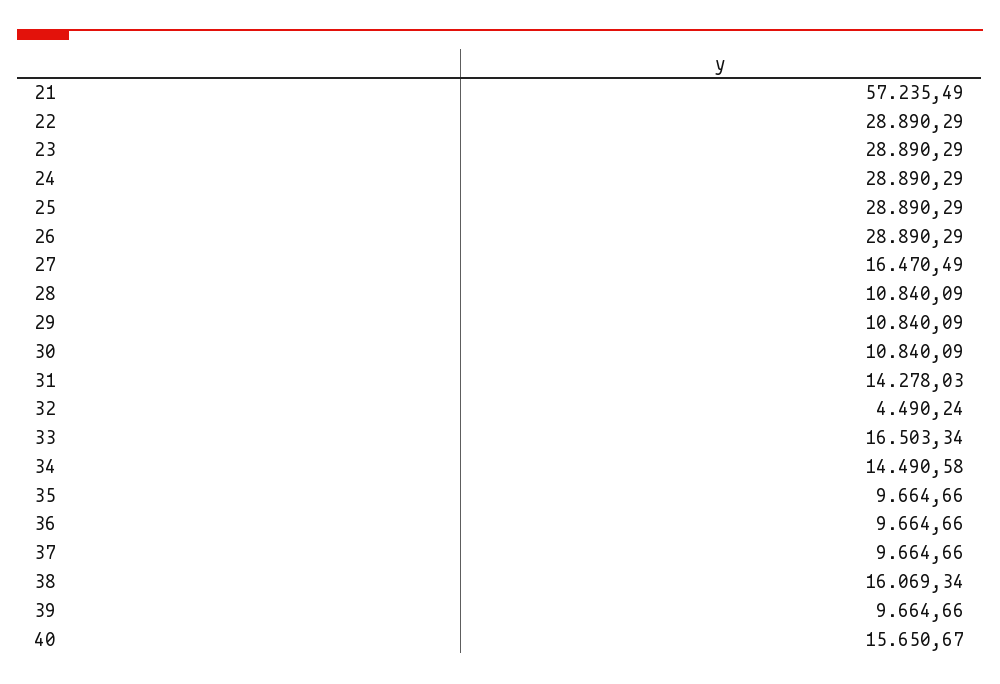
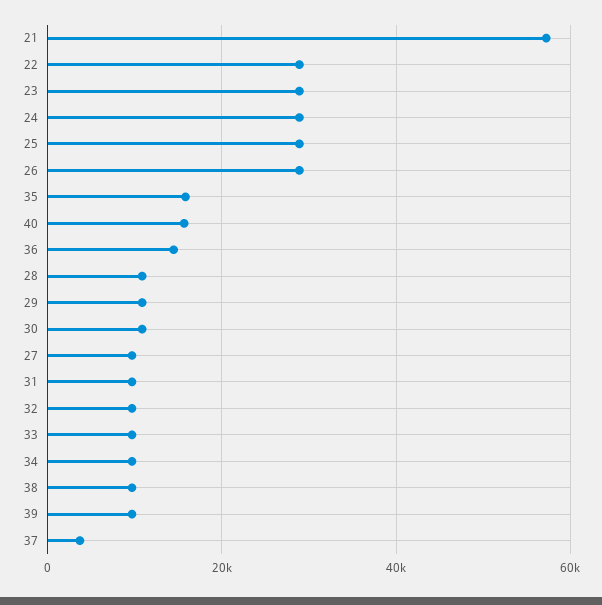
  {
    "21": 57235.49,
    "22": 28890.29,
    "23": 28890.29,
    "24": 28890.29,
    "25": 28890.29,
    "26": 28890.29,
-   "27": 16470.49,
+   "27": 10000,
    "28": 10840.09,
    "29": 10840.09,
    "30": 10840.09,
-   "31": 14278.03,
+   "31": 10000,
-   "32": 4490.24,
+   "32": 10000,
-   "33": 16503.34,
+   "33": 10000,
-   "34": 14490.58,
+   "34": 10000,
-   "35": 9664.66,
+   "35": 16000,
-   "36": 9664.66,
+   "36": 14000,
-   "37": 9664.66,
+   "37": 4000,
-   "38": 16069.34,
+   "38": 10000,
    "39": 9664.66,
    "40": 15650.67
  }

